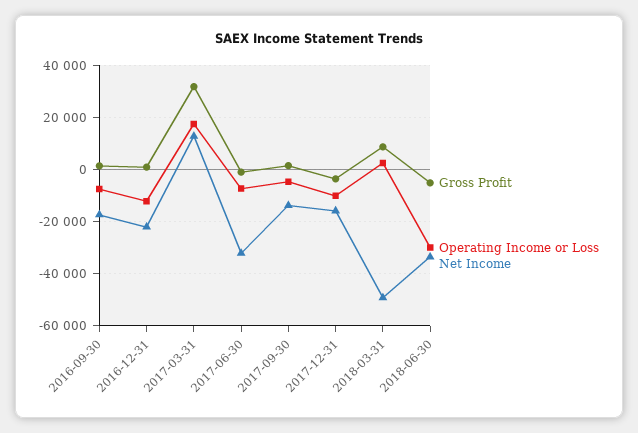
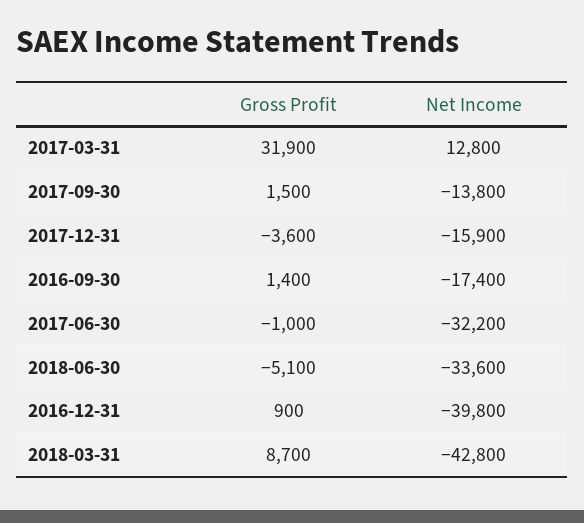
  {
    "Gross Profit": {
      "2016-09-30": 1400,
      "2016-12-31": 900,
      "2017-03-31": 31900,
      "2017-06-30": -1000,
      "2017-09-30": 1500,
      "2017-12-31": -3600,
      "2018-03-31": 8700,
      "2018-06-30": -5100
    },
-   "Operating Income or Loss": {
-     "2016-09-30": -7500,
-     "2016-12-31": -12500,
-     "2017-03-31": 17500,
-     "2017-06-30": -7500,
-     "2017-09-30": -5000,
-     "2017-12-31": -10000,
-     "2018-03-31": 2500,
-     "2018-06-30": -30000
-   },
    "Net Income": {
      "2016-09-30": -17400,
-     "2016-12-31": -22500,
+     "2016-12-31": -39800,
      "2017-03-31": 12800,
      "2017-06-30": -32200,
      "2017-09-30": -13800,
      "2017-12-31": -15900,
-     "2018-03-31": -50000,
+     "2018-03-31": -42800,
      "2018-06-30": -33600
    }
  }

